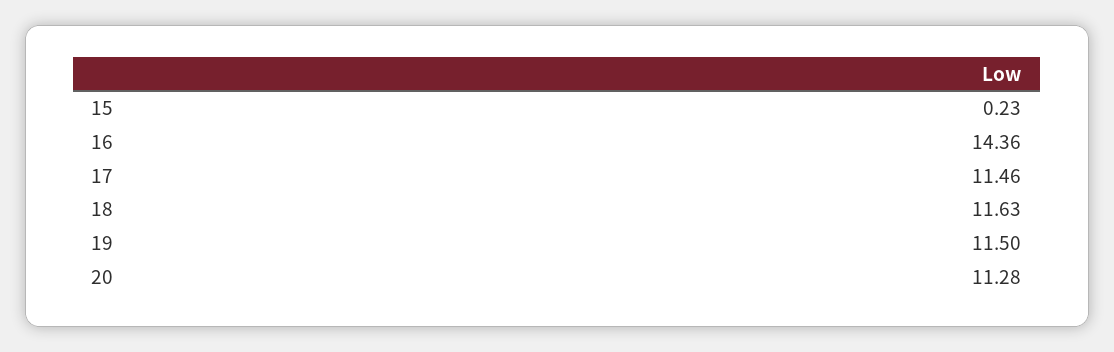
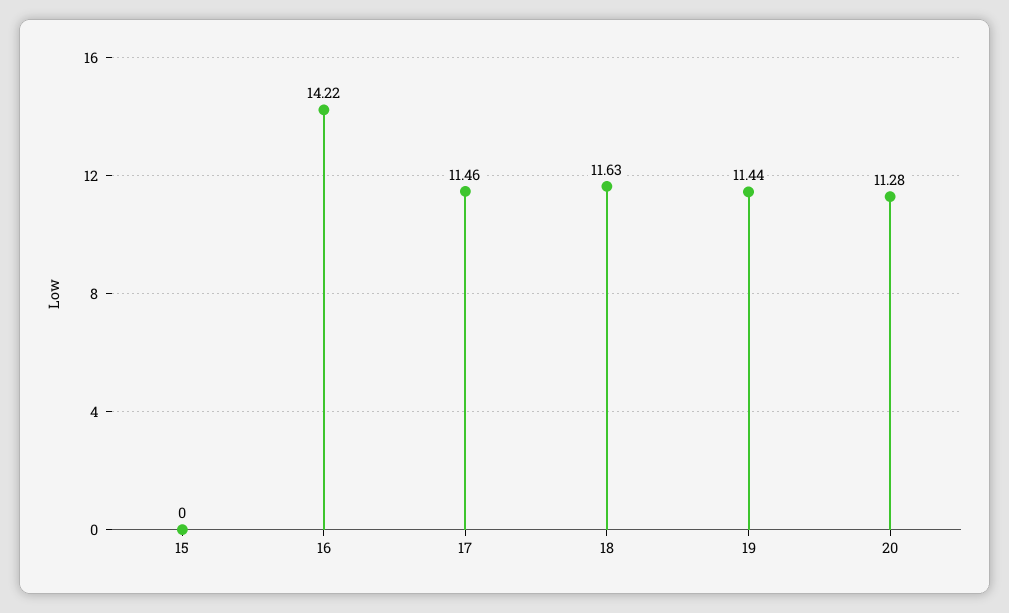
  {
-   "15": 0.23,
+   "15": 0,
-   "16": 14.36,
+   "16": 14.22,
    "17": 11.46,
    "18": 11.63,
-   "19": 11.5,
+   "19": 11.44,
    "20": 11.28
  }

